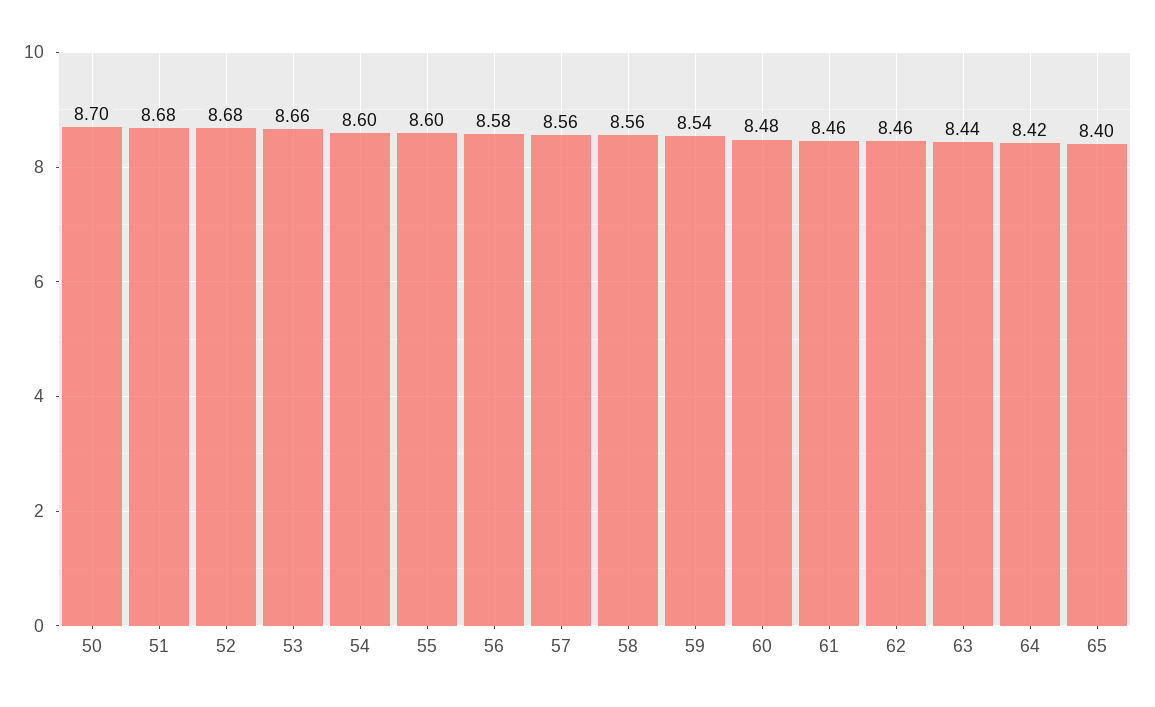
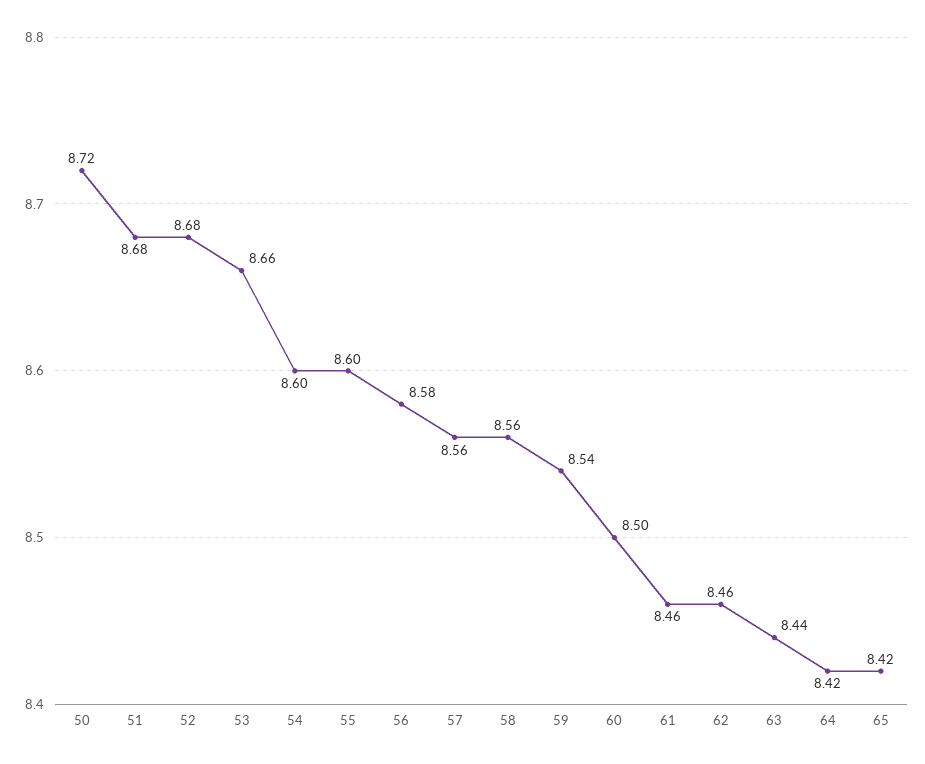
  {
-   "50": 8.7,
+   "50": 8.72,
    "51": 8.68,
    "52": 8.68,
    "53": 8.66,
    "54": 8.6,
    "55": 8.6,
    "56": 8.58,
    "57": 8.56,
    "58": 8.56,
    "59": 8.54,
-   "60": 8.48,
+   "60": 8.5,
    "61": 8.46,
    "62": 8.46,
    "63": 8.44,
    "64": 8.42,
-   "65": 8.4
+   "65": 8.42
  }

